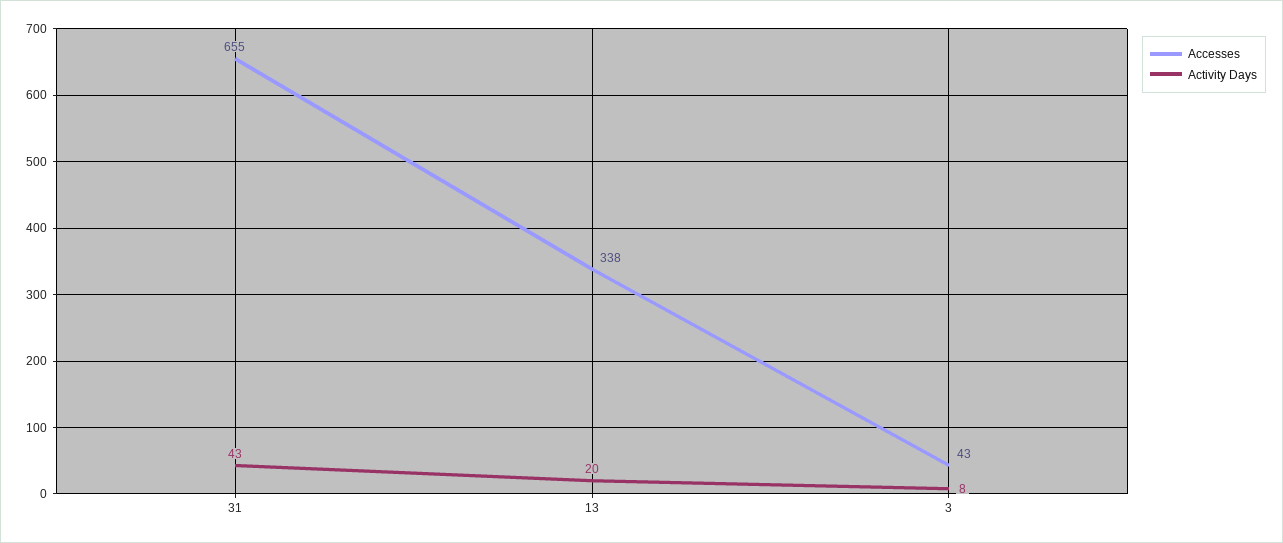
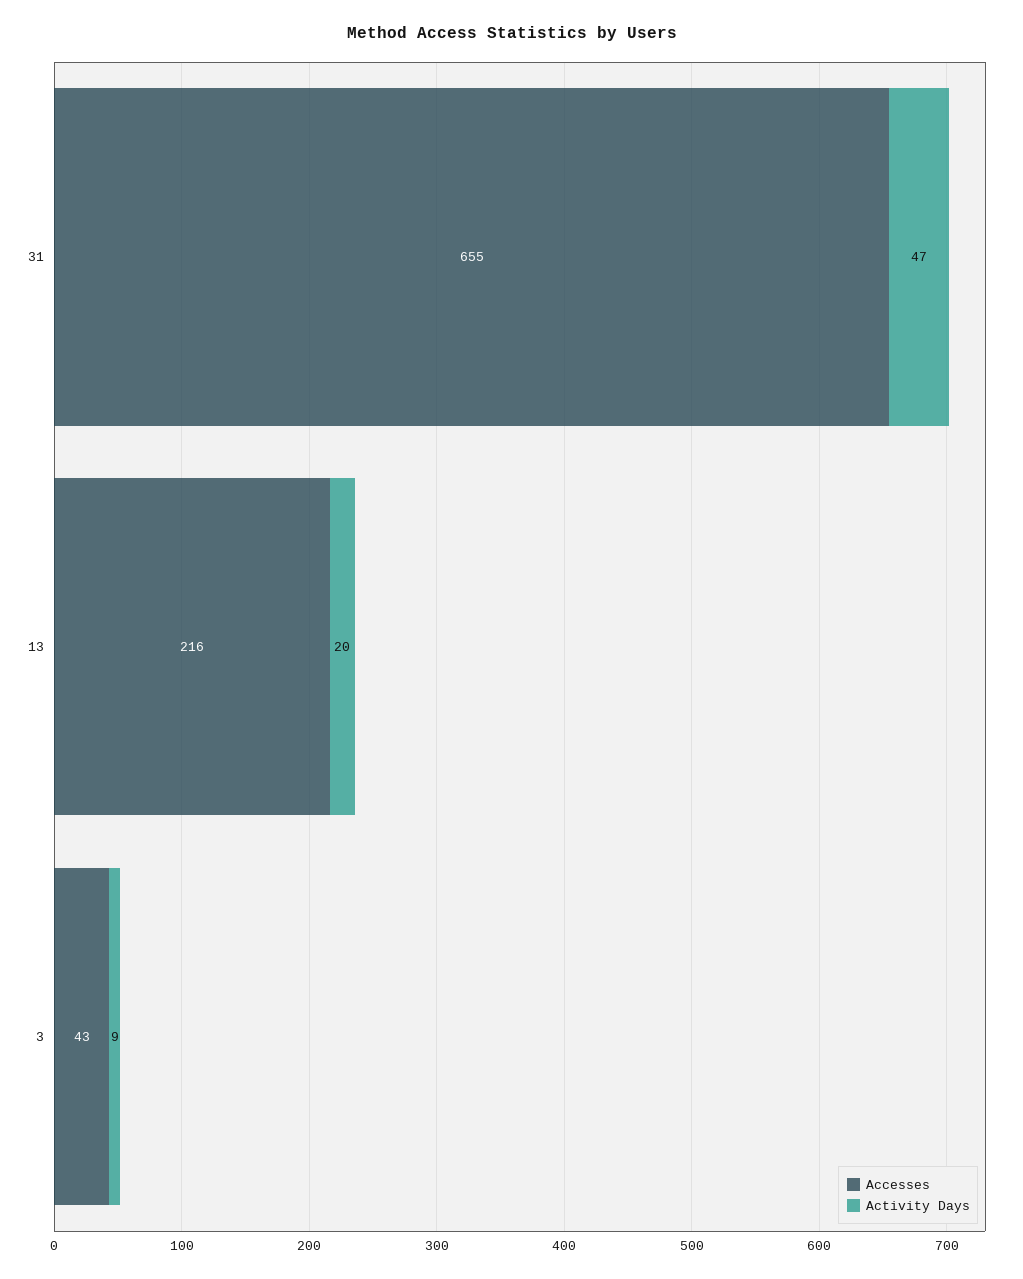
  {
    "Accesses": {
      "31": 655,
-     "13": 338,
+     "13": 216,
      "3": 43
    },
    "Activity Days": {
-     "31": 43,
+     "31": 47,
      "13": 20,
-     "3": 8
+     "3": 9
    }
  }

